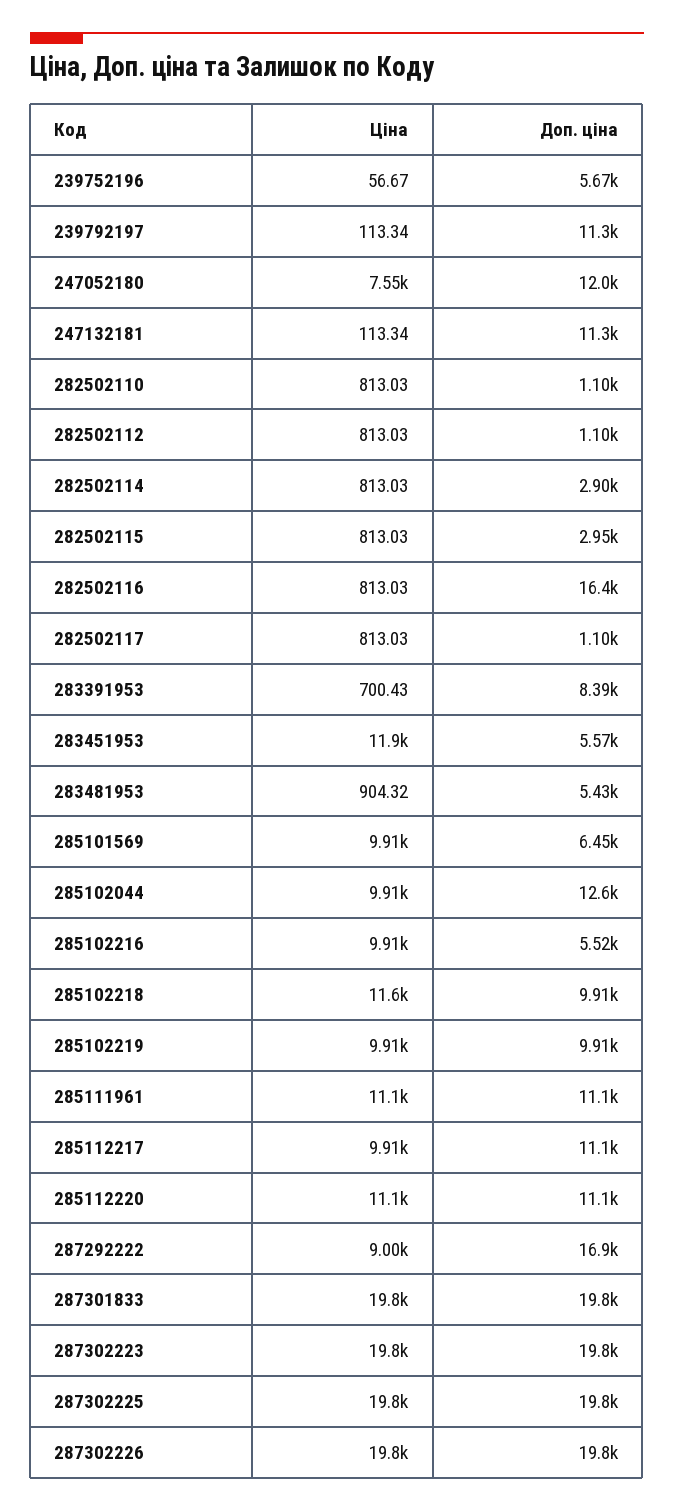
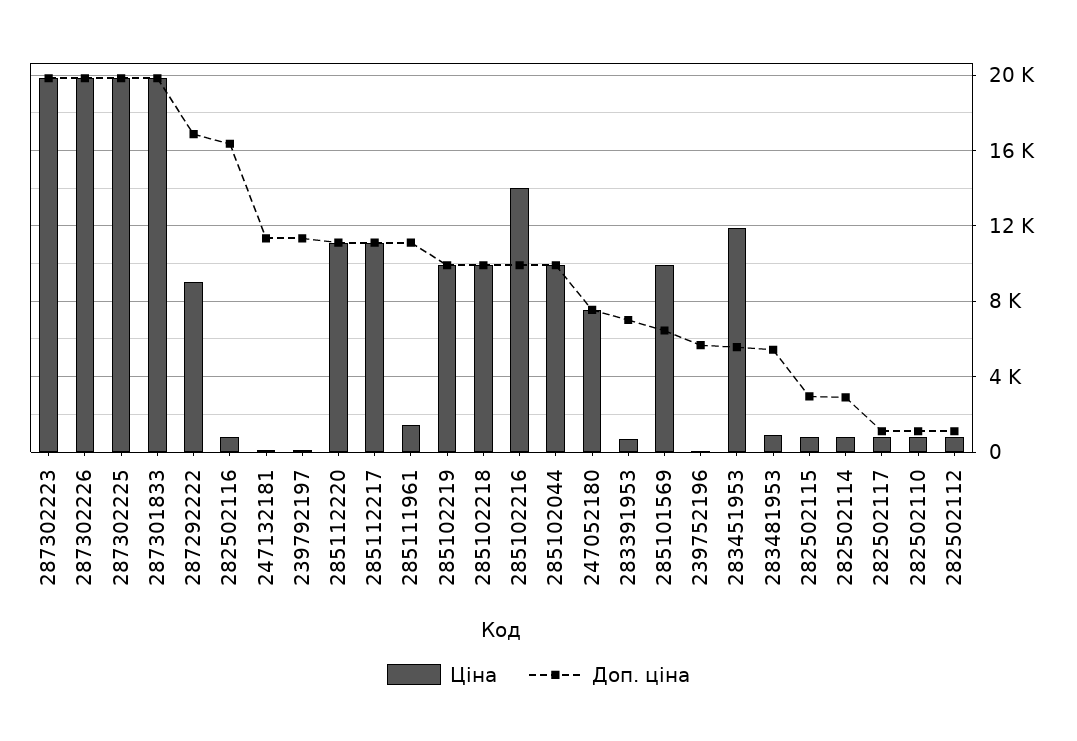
  {
    "Ціна": {
      "239752196": 56.67,
      "239792197": 113.34,
      "247052180": 7550,
      "247132181": 113.34,
      "282502110": 813.03,
      "282502112": 813.03,
      "282502114": 813.03,
      "282502115": 813.03,
      "282502116": 813.03,
      "282502117": 813.03,
      "283391953": 700.43,
      "283451953": 11900,
      "283481953": 904.32,
      "285101569": 9910,
      "285102044": 9910,
-     "285102216": 9910,
+     "285102216": 14000,
-     "285102218": 11600,
+     "285102218": 10000,
      "285102219": 9910,
-     "285111961": 11100,
+     "285111961": 1500,
-     "285112217": 9910,
+     "285112217": 11000,
      "285112220": 11100,
      "287292222": 9000,
      "287301833": 19800,
      "287302223": 19800,
      "287302225": 19800,
      "287302226": 19800
    },
    "Доп. ціна": {
      "239752196": 5670,
      "239792197": 11300,
-     "247052180": 12000,
+     "247052180": 7500,
      "247132181": 11300,
      "282502110": 1100,
      "282502112": 1100,
      "282502114": 2900,
      "282502115": 2950,
      "282502116": 16400,
      "282502117": 1100,
-     "283391953": 8390,
+     "283391953": 7000,
      "283451953": 5570,
      "283481953": 5430,
      "285101569": 6450,
-     "285102044": 12600,
+     "285102044": 10000,
-     "285102216": 5520,
+     "285102216": 10000,
      "285102218": 9910,
      "285102219": 9910,
      "285111961": 11100,
      "285112217": 11100,
      "285112220": 11100,
      "287292222": 16900,
      "287301833": 19800,
      "287302223": 19800,
      "287302225": 19800,
      "287302226": 19800
    }
  }

